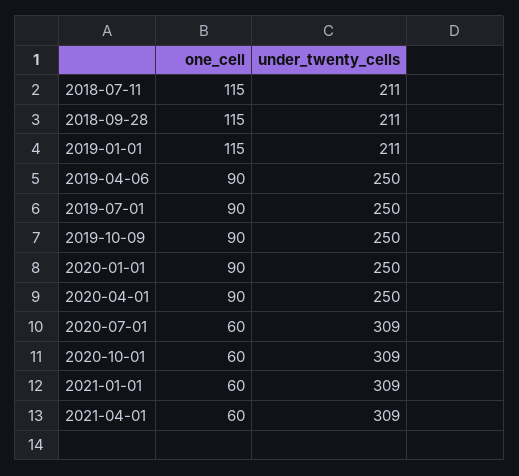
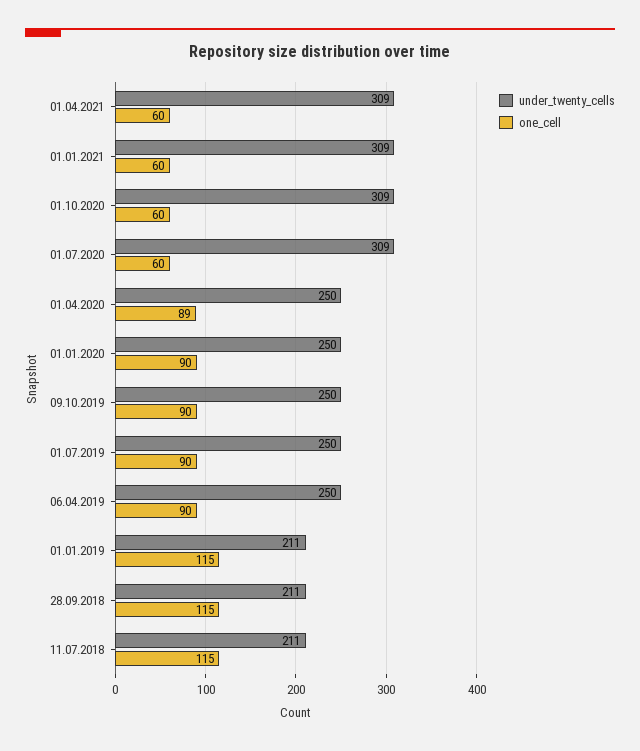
  {
    "one_cell": {
      "2018-07-11": 115,
      "2018-09-28": 115,
      "2019-01-01": 115,
      "2019-04-06": 90,
      "2019-07-01": 90,
      "2019-10-09": 90,
      "2020-01-01": 90,
-     "2020-04-01": 90,
+     "2020-04-01": 89,
      "2020-07-01": 60,
      "2020-10-01": 60,
      "2021-01-01": 60,
      "2021-04-01": 60
    },
    "under_twenty_cells": {
      "2018-07-11": 211,
      "2018-09-28": 211,
      "2019-01-01": 211,
      "2019-04-06": 250,
      "2019-07-01": 250,
      "2019-10-09": 250,
      "2020-01-01": 250,
      "2020-04-01": 250,
      "2020-07-01": 309,
      "2020-10-01": 309,
      "2021-01-01": 309,
      "2021-04-01": 309
    }
  }

